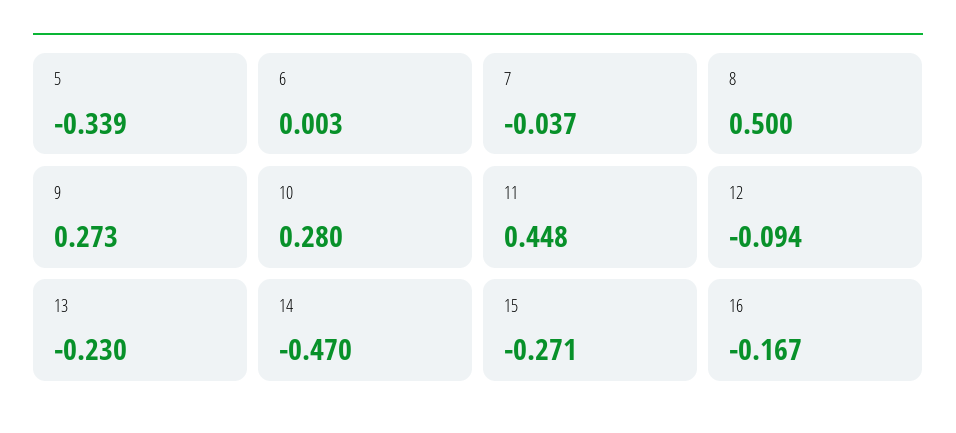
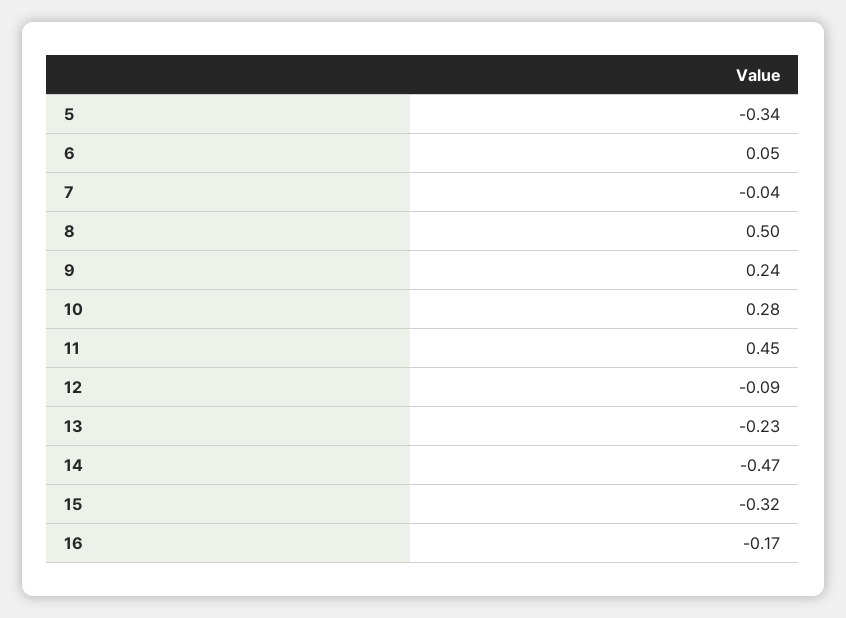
  {
    "5": -0.339,
-   "6": 0.003,
+   "6": 0.05,
    "7": -0.037,
    "8": 0.5,
-   "9": 0.273,
+   "9": 0.24,
    "10": 0.28,
    "11": 0.448,
    "12": -0.094,
    "13": -0.23,
    "14": -0.47,
-   "15": -0.271,
+   "15": -0.32,
    "16": -0.167
  }

